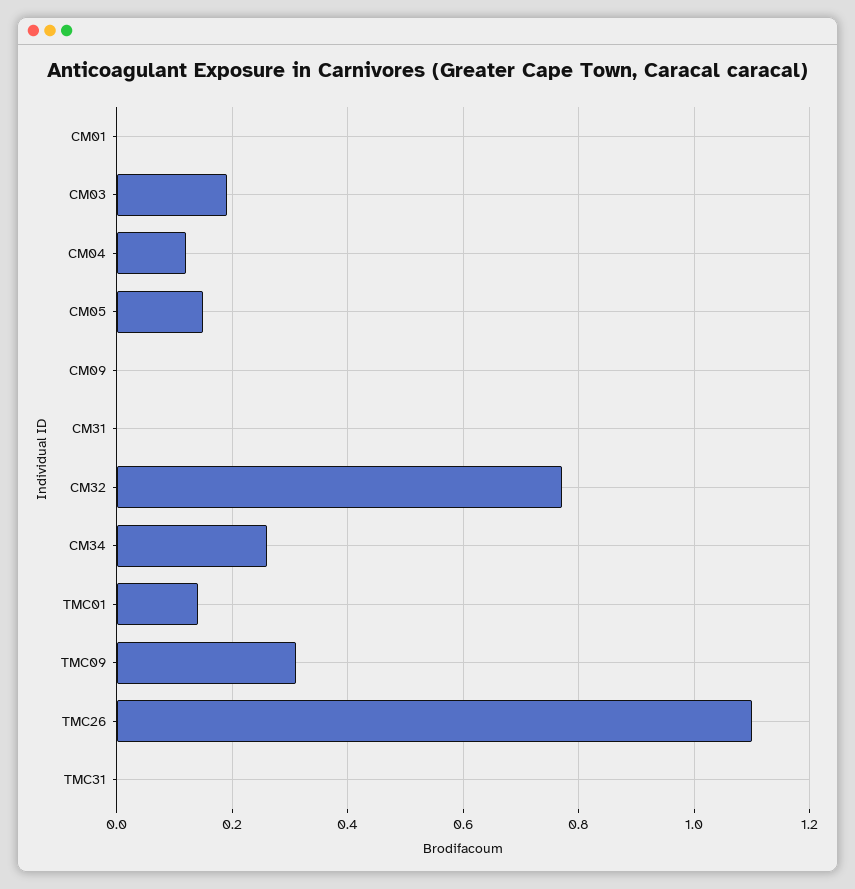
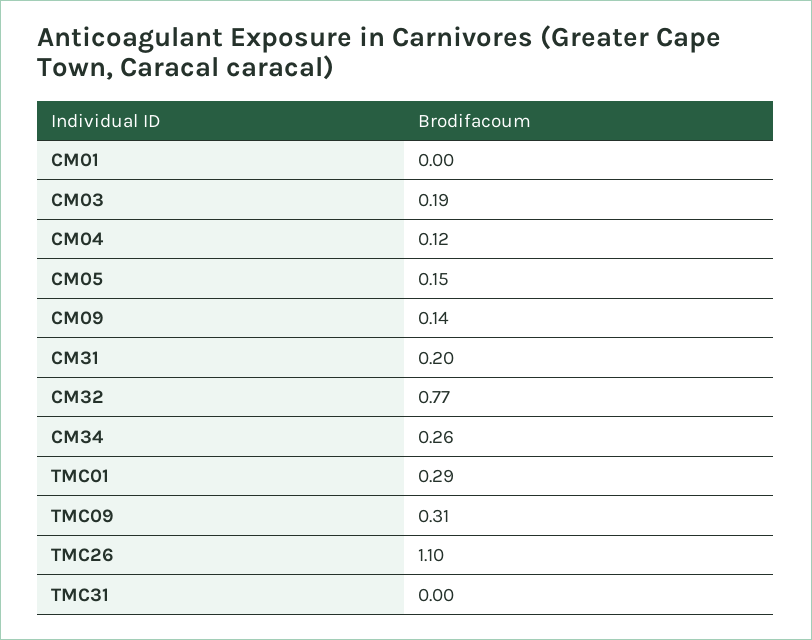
  {
    "CM01": 0,
    "CM03": 0.19,
    "CM04": 0.12,
    "CM05": 0.15,
-   "CM09": 0,
+   "CM09": 0.14,
-   "CM31": 0,
+   "CM31": 0.2,
    "CM32": 0.77,
    "CM34": 0.26,
-   "TMC01": 0.15,
+   "TMC01": 0.29,
    "TMC09": 0.31,
    "TMC26": 1.1,
    "TMC31": 0
  }

